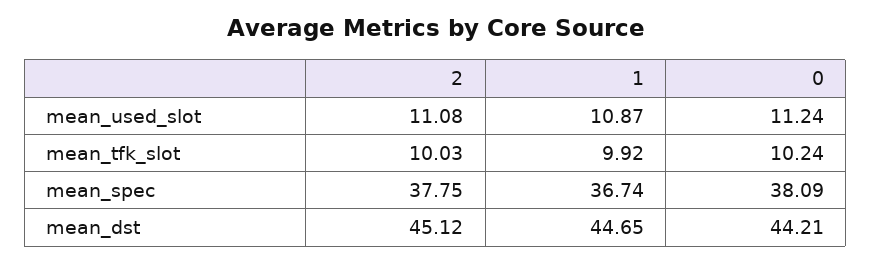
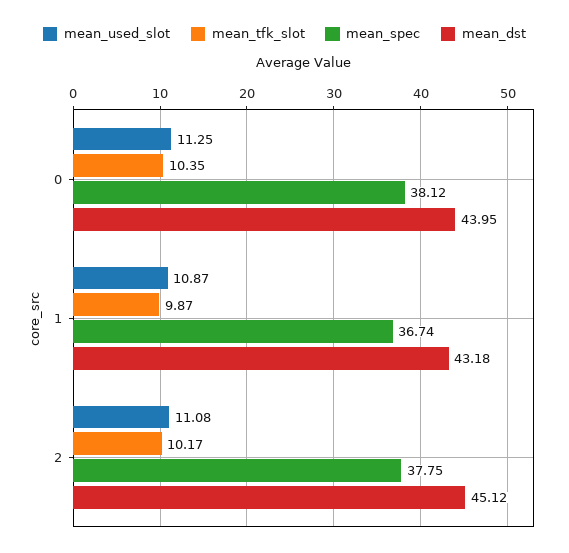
  {
    "mean_used_slot": {
      "2": 11.08,
      "1": 10.87,
-     "0": 11.24
+     "0": 11.25
    },
    "mean_tfk_slot": {
-     "2": 10.03,
+     "2": 10.17,
-     "1": 9.92,
+     "1": 9.87,
-     "0": 10.24
+     "0": 10.35
    },
    "mean_spec": {
      "2": 37.75,
      "1": 36.74,
-     "0": 38.09
+     "0": 38.12
    },
    "mean_dst": {
      "2": 45.12,
-     "1": 44.65,
+     "1": 43.18,
-     "0": 44.21
+     "0": 43.95
    }
  }

